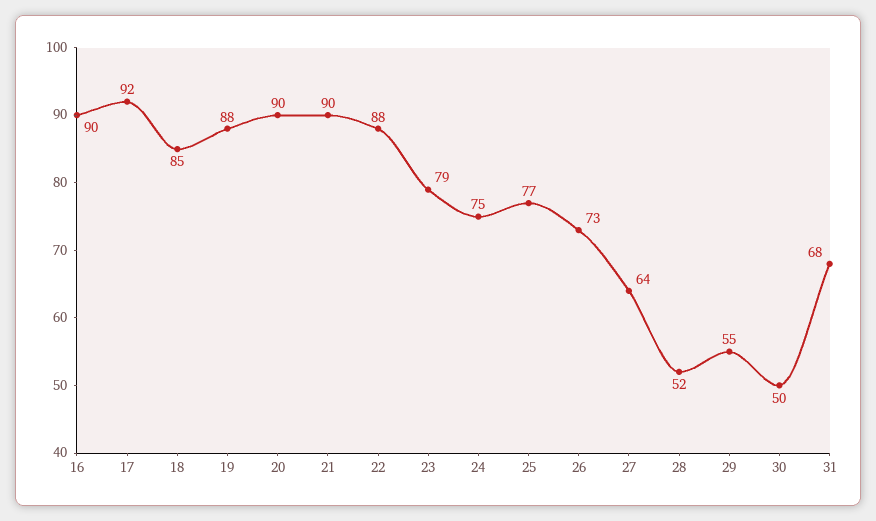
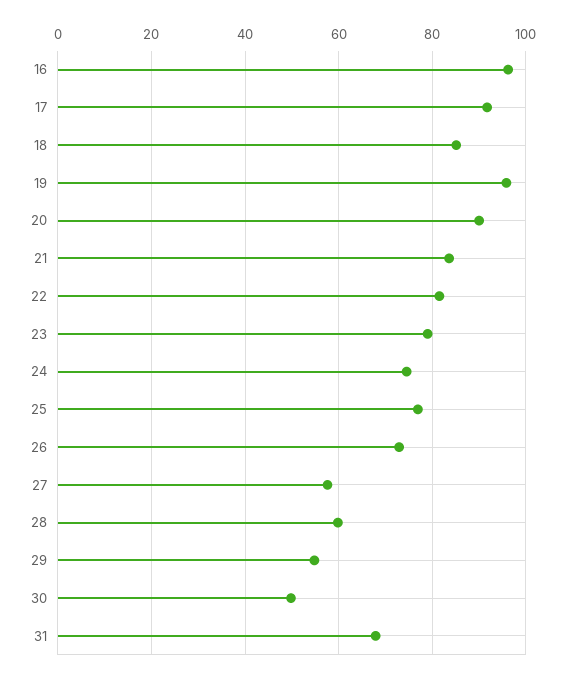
  {
-   "16": 90,
+   "16": 96,
    "17": 92,
    "18": 85,
-   "19": 88,
+   "19": 96,
    "20": 90,
-   "21": 90,
+   "21": 84,
-   "22": 88,
+   "22": 82,
    "23": 79,
    "24": 75,
    "25": 77,
    "26": 73,
-   "27": 64,
+   "27": 58,
-   "28": 52,
+   "28": 60,
    "29": 55,
    "30": 50,
    "31": 68
  }

